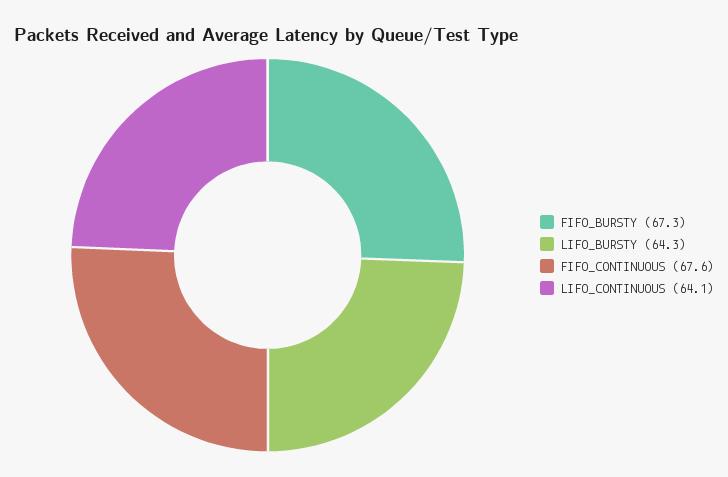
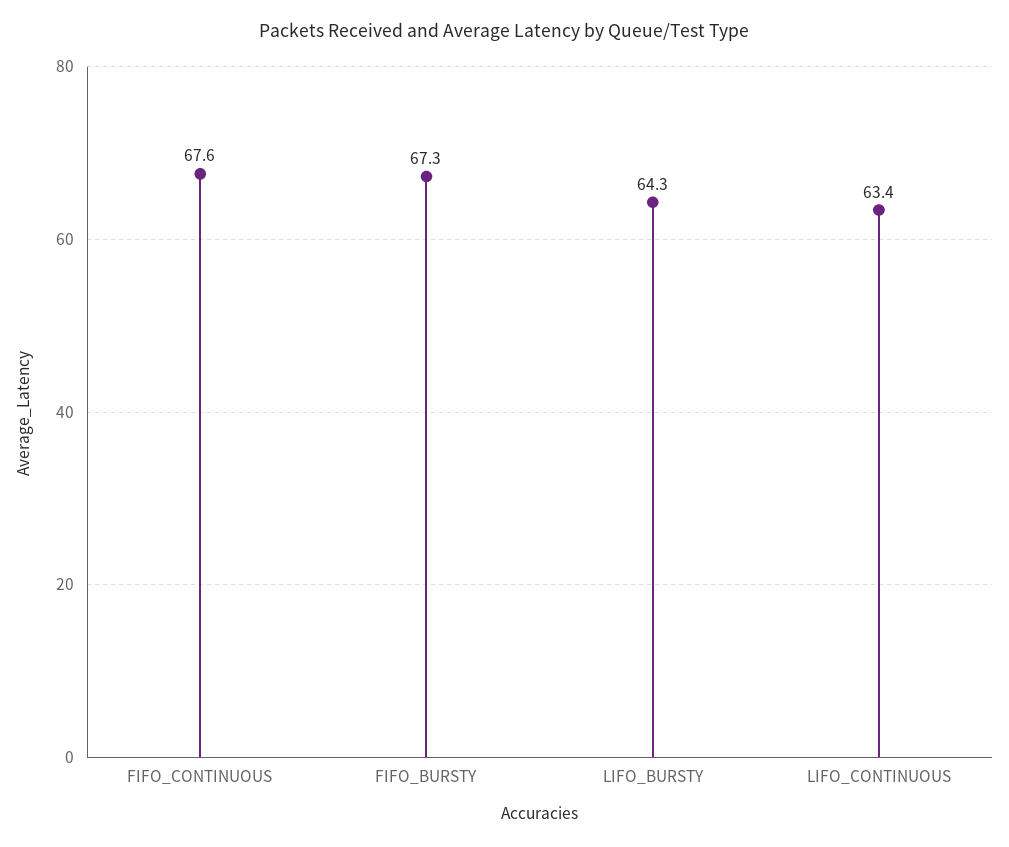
  {
    "FIFO_BURSTY": 67.3,
    "LIFO_BURSTY": 64.3,
    "FIFO_CONTINUOUS": 67.6,
-   "LIFO_CONTINUOUS": 64.1
+   "LIFO_CONTINUOUS": 63.4
  }

